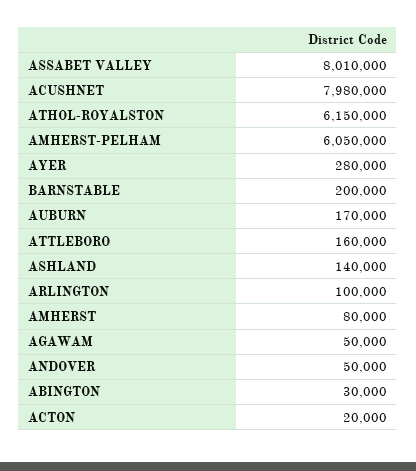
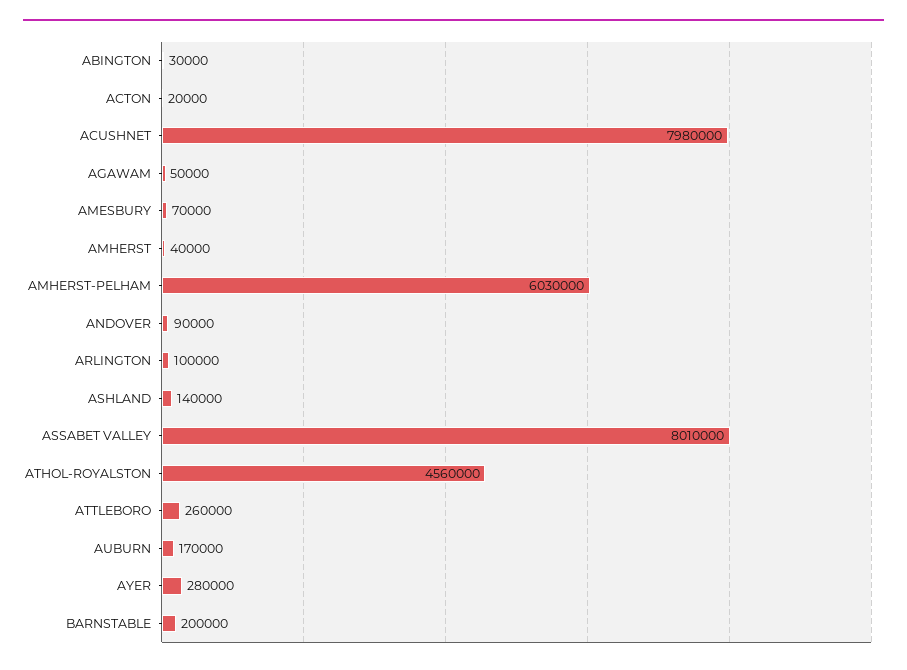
  {
    "ASSABET VALLEY": 8010000,
    "ACUSHNET": 7980000,
-   "ATHOL-ROYALSTON": 6150000,
+   "ATHOL-ROYALSTON": 4560000,
-   "AMHERST-PELHAM": 6050000,
+   "AMHERST-PELHAM": 6030000,
    "AYER": 280000,
    "BARNSTABLE": 200000,
    "AUBURN": 170000,
-   "ATTLEBORO": 160000,
+   "ATTLEBORO": 260000,
    "ASHLAND": 140000,
    "ARLINGTON": 100000,
-   "AMHERST": 80000,
+   "AMHERST": 40000,
    "AGAWAM": 50000,
-   "ANDOVER": 50000,
+   "ANDOVER": 90000,
    "ABINGTON": 30000,
-   "ACTON": 20000
+   "ACTON": 20000,
+   "AMESBURY": 70000
  }

